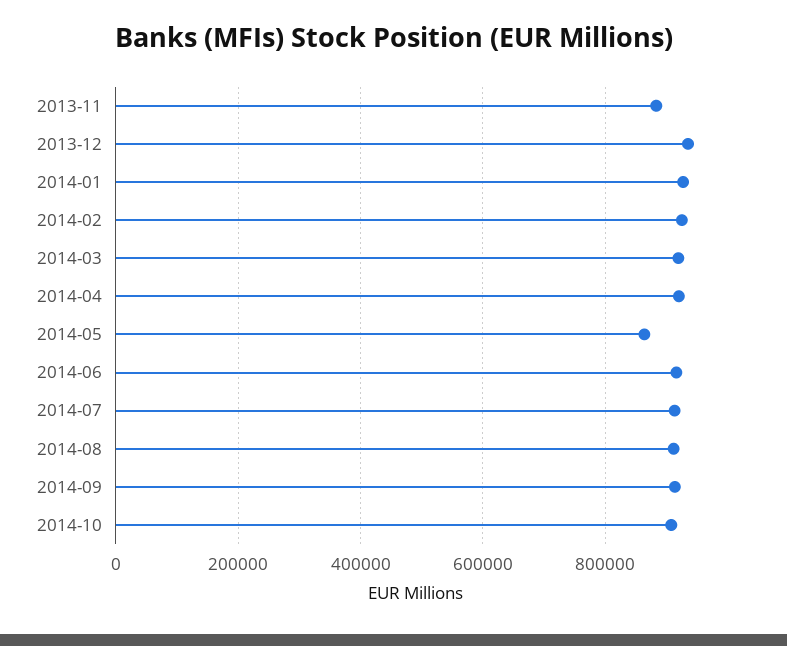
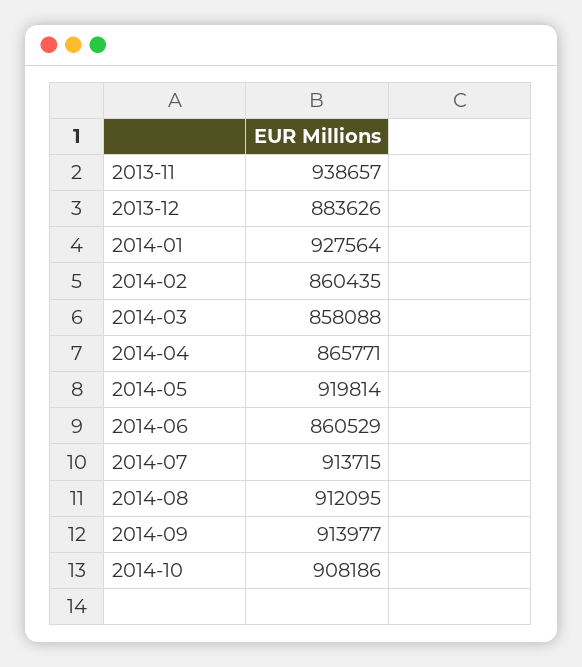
  {
-   "2013-11": 880000,
+   "2013-11": 938657,
-   "2013-12": 940000,
+   "2013-12": 883626,
    "2014-01": 927564,
-   "2014-02": 920000,
+   "2014-02": 860435,
-   "2014-03": 920000,
+   "2014-03": 858088,
-   "2014-04": 920000,
+   "2014-04": 865771,
-   "2014-05": 860000,
+   "2014-05": 919814,
-   "2014-06": 920000,
+   "2014-06": 860529,
    "2014-07": 913715,
    "2014-08": 912095,
    "2014-09": 913977,
    "2014-10": 908186
  }

